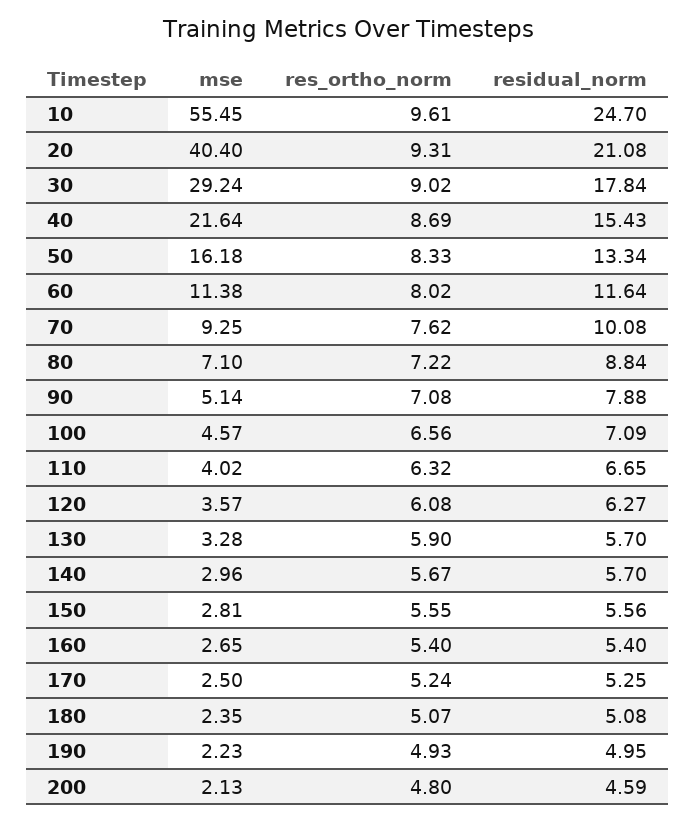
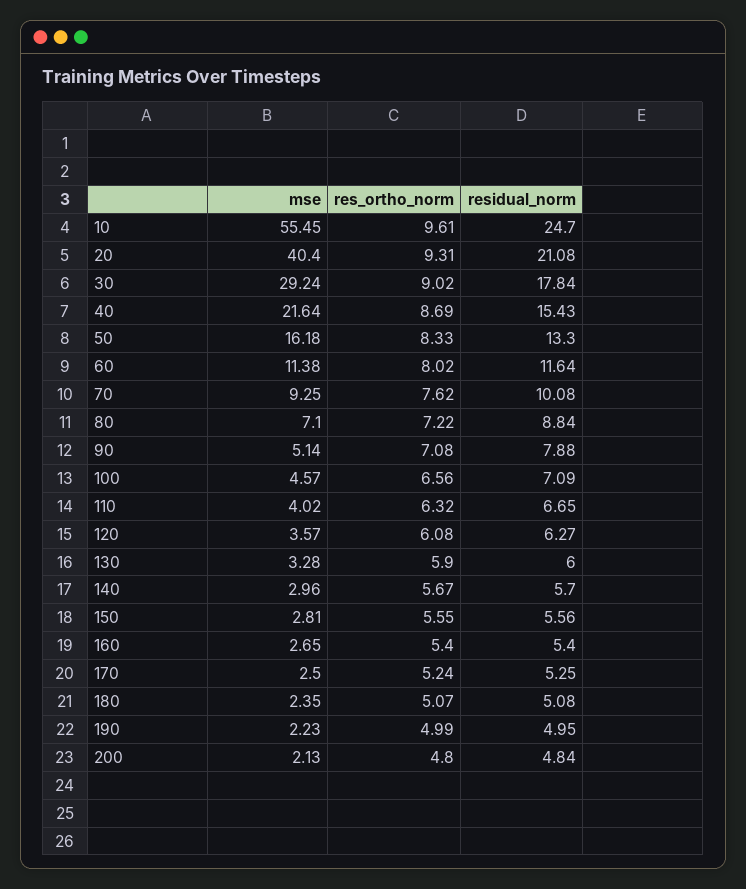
  {
    "mse": {
      "10": 55.45,
      "20": 40.4,
      "30": 29.24,
      "40": 21.64,
      "50": 16.18,
      "60": 11.38,
      "70": 9.25,
      "80": 7.1,
      "90": 5.14,
      "100": 4.57,
      "110": 4.02,
      "120": 3.57,
      "130": 3.28,
      "140": 2.96,
      "150": 2.81,
      "160": 2.65,
      "170": 2.5,
      "180": 2.35,
      "190": 2.23,
      "200": 2.13
    },
    "res_ortho_norm": {
      "10": 9.61,
      "20": 9.31,
      "30": 9.02,
      "40": 8.69,
      "50": 8.33,
      "60": 8.02,
      "70": 7.62,
      "80": 7.22,
      "90": 7.08,
      "100": 6.56,
      "110": 6.32,
      "120": 6.08,
      "130": 5.9,
      "140": 5.67,
      "150": 5.55,
      "160": 5.4,
      "170": 5.24,
      "180": 5.07,
-     "190": 4.93,
+     "190": 4.99,
      "200": 4.8
    },
    "residual_norm": {
      "10": 24.7,
      "20": 21.08,
      "30": 17.84,
      "40": 15.43,
-     "50": 13.34,
+     "50": 13.3,
      "60": 11.64,
      "70": 10.08,
      "80": 8.84,
      "90": 7.88,
      "100": 7.09,
      "110": 6.65,
      "120": 6.27,
-     "130": 5.7,
+     "130": 6,
      "140": 5.7,
      "150": 5.56,
      "160": 5.4,
      "170": 5.25,
      "180": 5.08,
      "190": 4.95,
-     "200": 4.59
+     "200": 4.84
    }
  }

